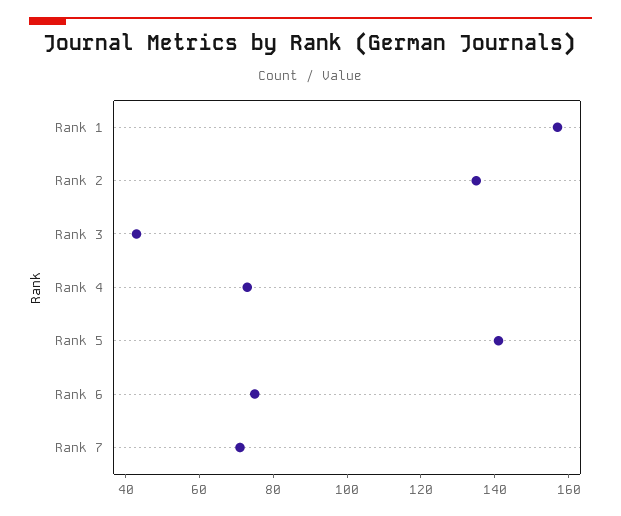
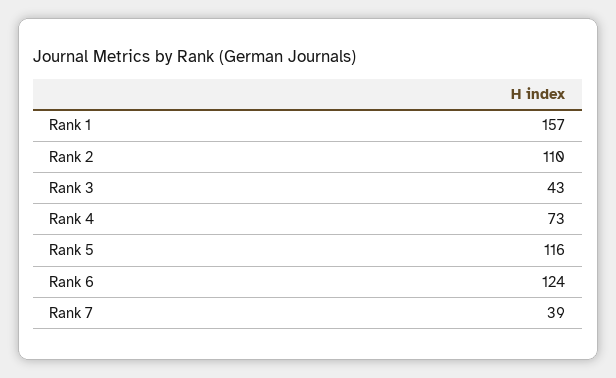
  {
    "Rank 1": 157,
-   "Rank 2": 135,
+   "Rank 2": 110,
    "Rank 3": 43,
    "Rank 4": 73,
-   "Rank 5": 140,
+   "Rank 5": 116,
-   "Rank 6": 75,
+   "Rank 6": 124,
-   "Rank 7": 70
+   "Rank 7": 39
  }

